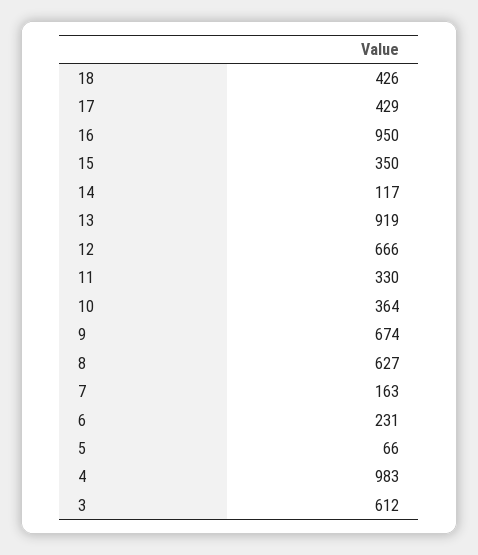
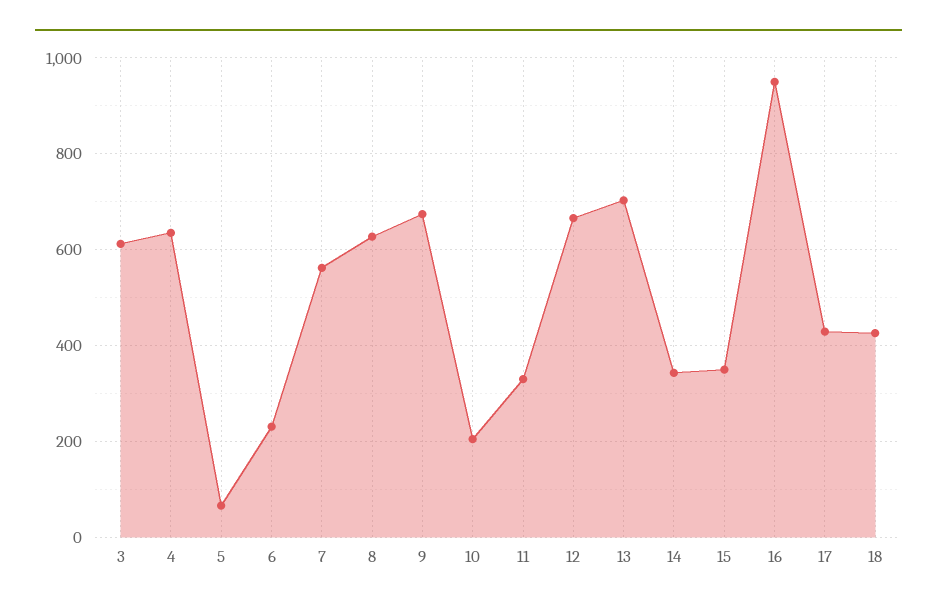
  {
    "18": 426,
    "17": 429,
    "16": 950,
    "15": 350,
-   "14": 117,
+   "14": 340,
-   "13": 919,
+   "13": 700,
    "12": 666,
    "11": 330,
-   "10": 364,
+   "10": 200,
    "9": 674,
    "8": 627,
-   "7": 163,
+   "7": 560,
    "6": 231,
    "5": 66,
-   "4": 983,
+   "4": 640,
    "3": 612
  }

